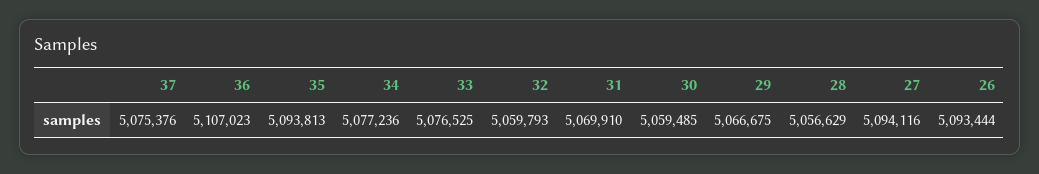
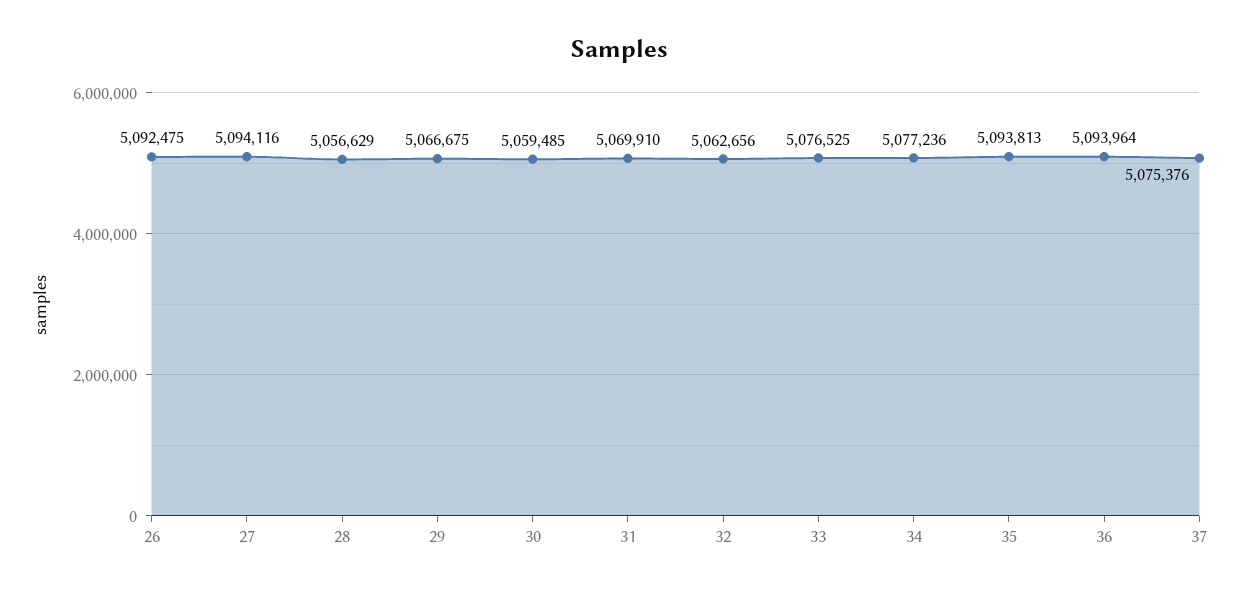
  {
    "37": 5075376,
-   "36": 5107023,
+   "36": 5093964,
    "35": 5093813,
    "34": 5077236,
    "33": 5076525,
-   "32": 5059793,
+   "32": 5062656,
    "31": 5069910,
    "30": 5059485,
    "29": 5066675,
    "28": 5056629,
    "27": 5094116,
-   "26": 5093444
+   "26": 5092475
  }

